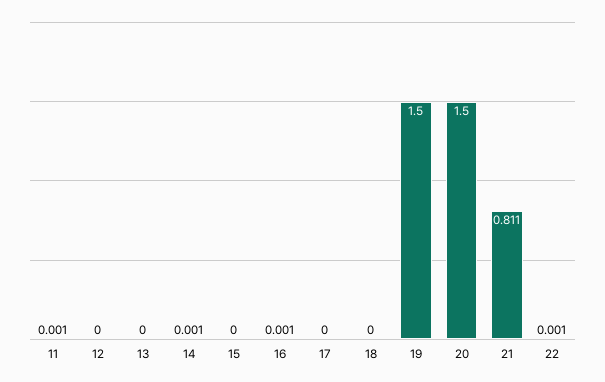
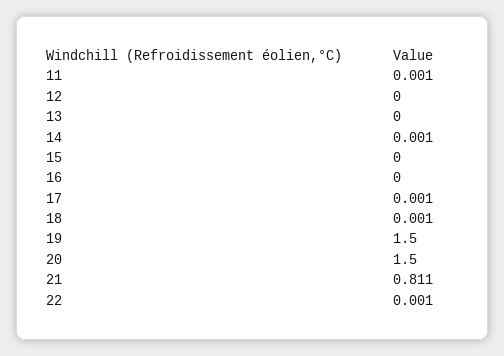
  {
    "11": 0.001,
    "12": 0,
    "13": 0,
    "14": 0.001,
    "15": 0,
-   "16": 0.001,
+   "16": 0,
-   "17": 0,
+   "17": 0.001,
-   "18": 0,
+   "18": 0.001,
    "19": 1.5,
    "20": 1.5,
    "21": 0.811,
    "22": 0.001
  }

